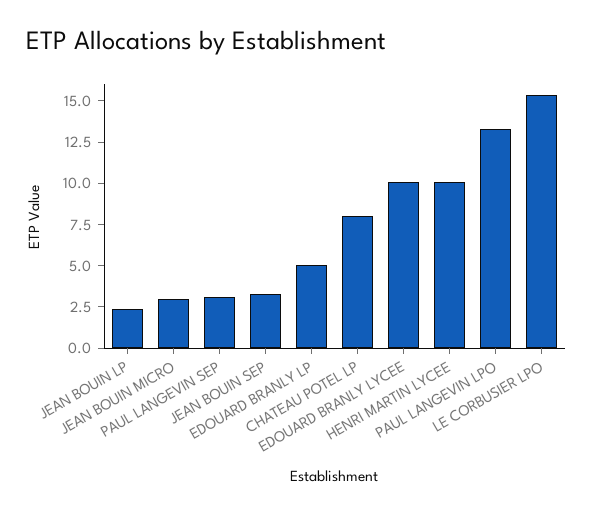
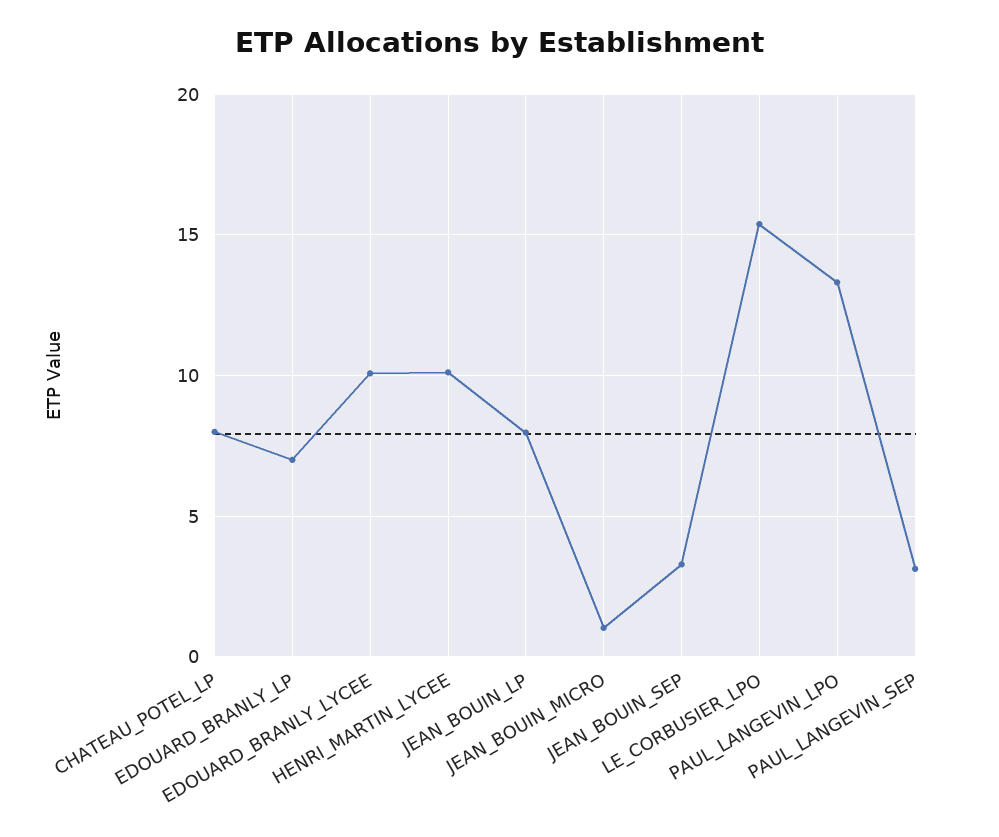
  {
-   "JEAN BOUIN LP": 2.5,
+   "JEAN BOUIN LP": 8,
-   "JEAN BOUIN MICRO": 3,
+   "JEAN BOUIN MICRO": 1,
    "PAUL LANGEVIN SEP": 3,
    "JEAN BOUIN SEP": 3.5,
-   "EDOUARD BRANLY LP": 5,
+   "EDOUARD BRANLY LP": 7,
    "CHATEAU POTEL LP": 8,
    "EDOUARD BRANLY LYCEE": 10,
    "HENRI MARTIN LYCEE": 10,
    "PAUL LANGEVIN LPO": 13.5,
    "LE CORBUSIER LPO": 15.5
  }

